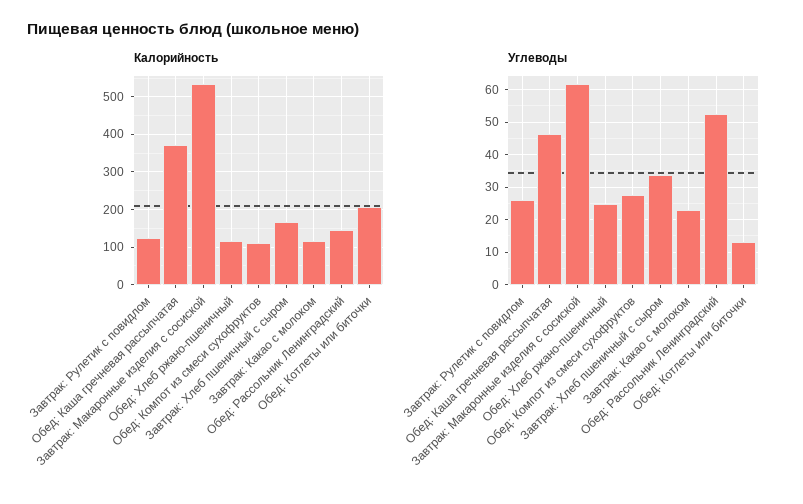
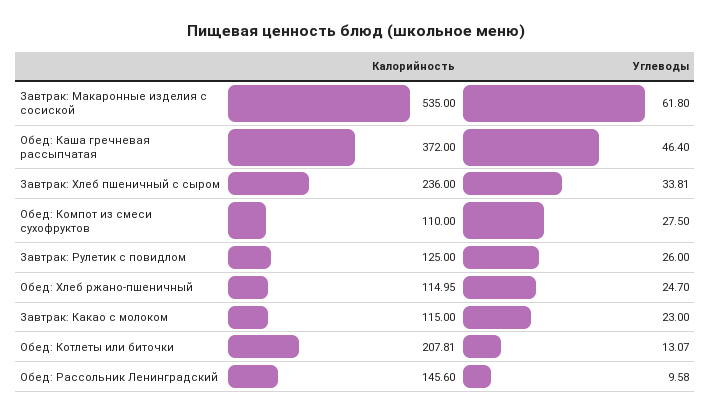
  {
    "Калорийность": {
      "Завтрак: Рулетик с повидлом": 125,
      "Обед: Каша гречневая рассыпчатая": 372,
      "Завтрак: Макаронные изделия с сосиской": 535,
      "Обед: Хлеб ржано-пшеничный": 114.95,
      "Обед: Компот из смеси сухофруктов": 110,
-     "Завтрак: Хлеб пшеничный с сыром": 160,
+     "Завтрак: Хлеб пшеничный с сыром": 236,
      "Завтрак: Какао с молоком": 115,
      "Обед: Рассольник Ленинградский": 145.6,
      "Обед: Котлеты или биточки": 207.81
    },
    "Углеводы": {
      "Завтрак: Рулетик с повидлом": 26,
      "Обед: Каша гречневая рассыпчатая": 46.4,
      "Завтрак: Макаронные изделия с сосиской": 61.8,
      "Обед: Хлеб ржано-пшеничный": 24.7,
      "Обед: Компот из смеси сухофруктов": 27.5,
      "Завтрак: Хлеб пшеничный с сыром": 33.81,
      "Завтрак: Какао с молоком": 23,
-     "Обед: Рассольник Ленинградский": 52,
+     "Обед: Рассольник Ленинградский": 9.58,
      "Обед: Котлеты или биточки": 13.07
    }
  }

